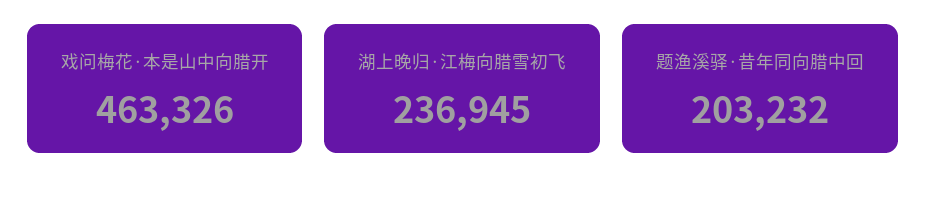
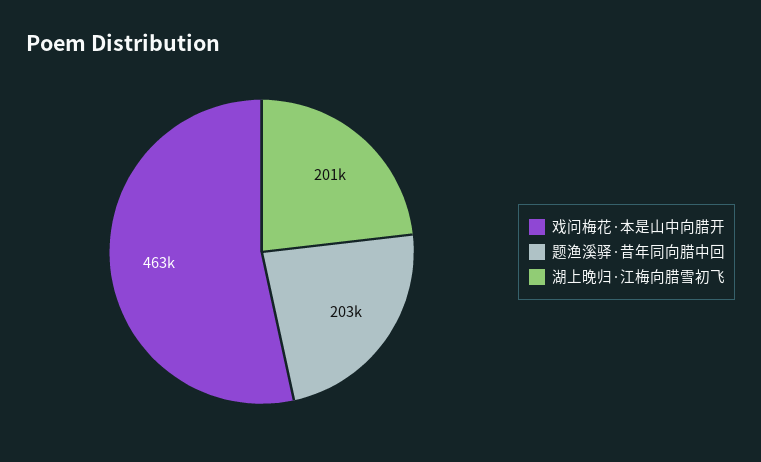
  {
    "戏问梅花·本是山中向腊开": 463326,
-   "湖上晚归·江梅向腊雪初飞": 236945,
+   "湖上晚归·江梅向腊雪初飞": 201000,
    "题渔溪驿·昔年同向腊中回": 203232
  }

